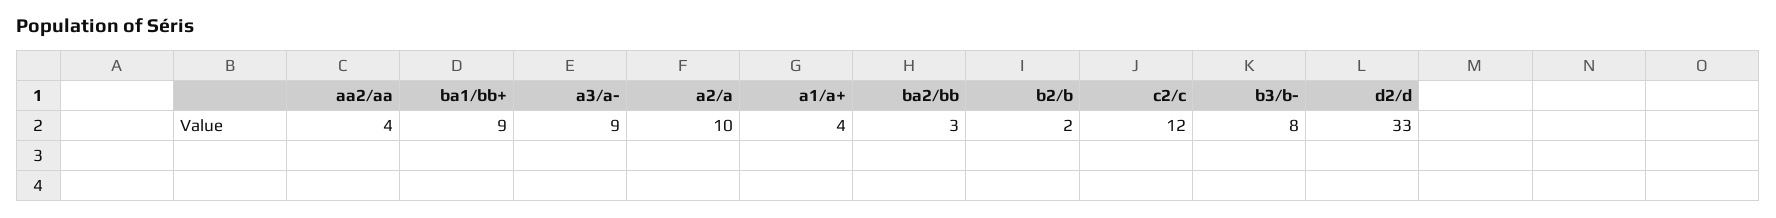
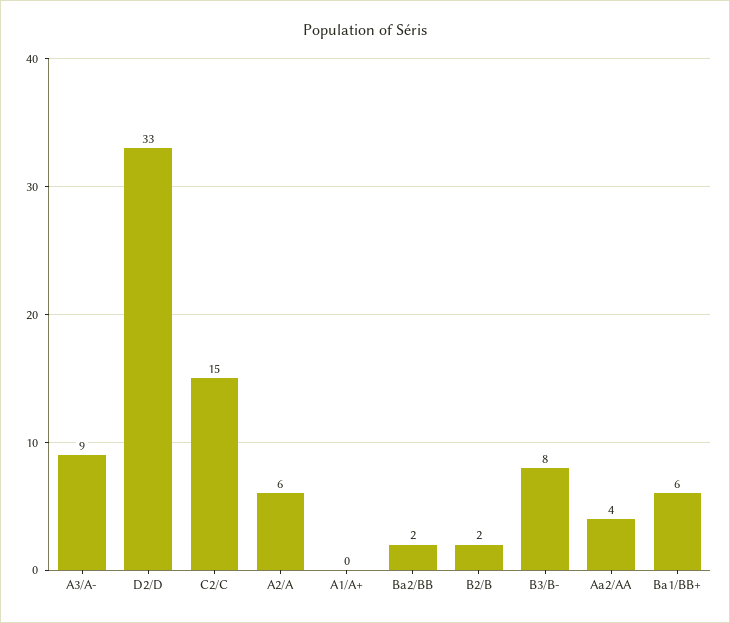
  {
    "aa2/aa": 4,
-   "ba1/bb+": 9,
+   "ba1/bb+": 6,
    "a3/a-": 9,
-   "a2/a": 10,
+   "a2/a": 6,
-   "a1/a+": 4,
+   "a1/a+": 0,
-   "ba2/bb": 3,
+   "ba2/bb": 2,
    "b2/b": 2,
-   "c2/c": 12,
+   "c2/c": 15,
    "b3/b-": 8,
    "d2/d": 33
  }

